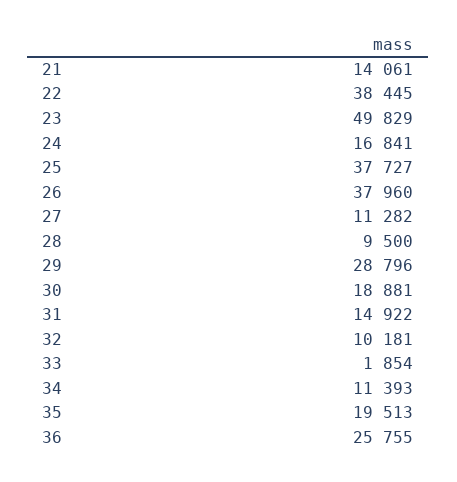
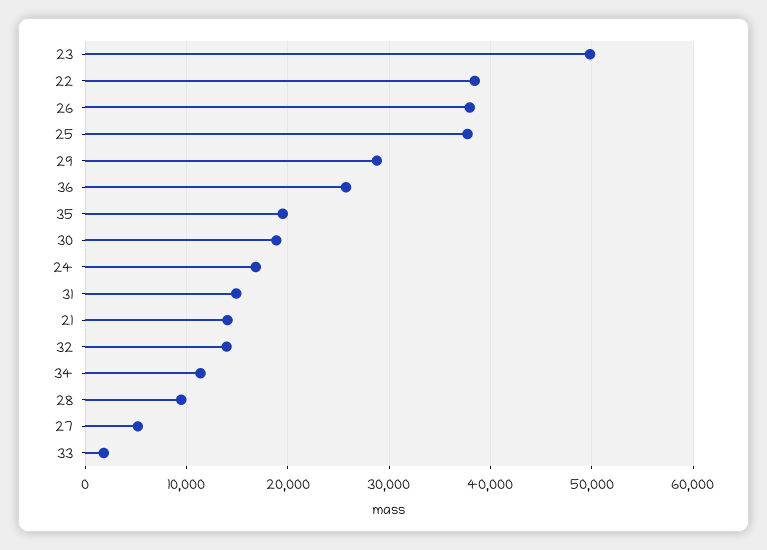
  {
    "21": 14061,
    "22": 38445,
    "23": 49829,
    "24": 16841,
    "25": 37727,
    "26": 37960,
-   "27": 11282,
+   "27": 5000,
    "28": 9500,
    "29": 28796,
    "30": 18881,
    "31": 14922,
-   "32": 10181,
+   "32": 14000,
    "33": 1854,
    "34": 11393,
    "35": 19513,
    "36": 25755
  }

